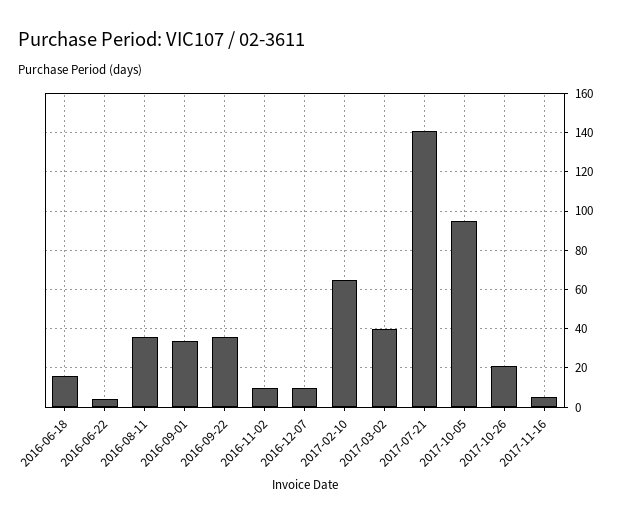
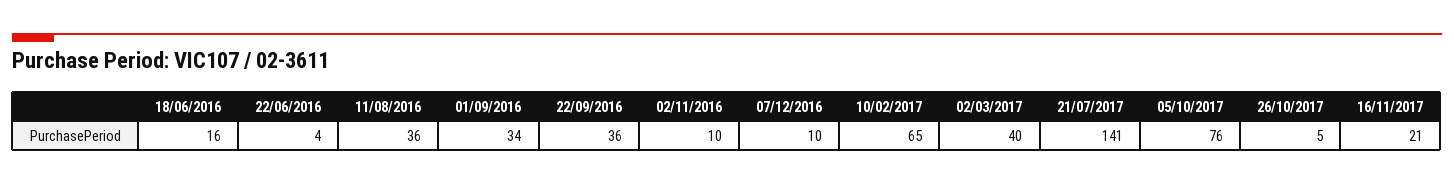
  {
    "2016-06-18": 16,
    "2016-06-22": 4,
    "2016-08-11": 36,
    "2016-09-01": 34,
    "2016-09-22": 36,
    "2016-11-02": 10,
    "2016-12-07": 10,
    "2017-02-10": 65,
    "2017-03-02": 40,
    "2017-07-21": 141,
-   "2017-10-05": 95,
+   "2017-10-05": 76,
-   "2017-10-26": 20,
+   "2017-10-26": 5,
-   "2017-11-16": 5
+   "2017-11-16": 21
  }

